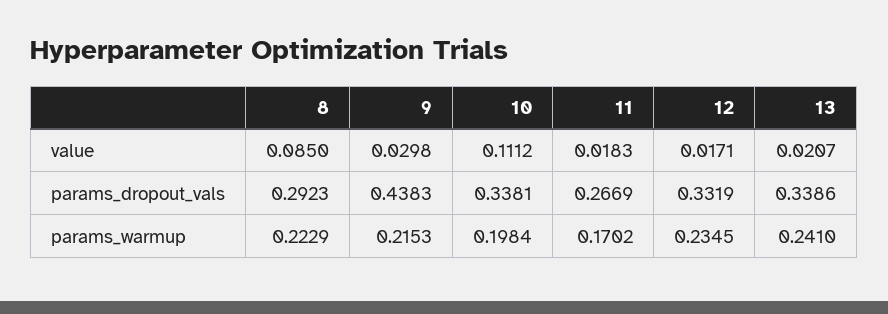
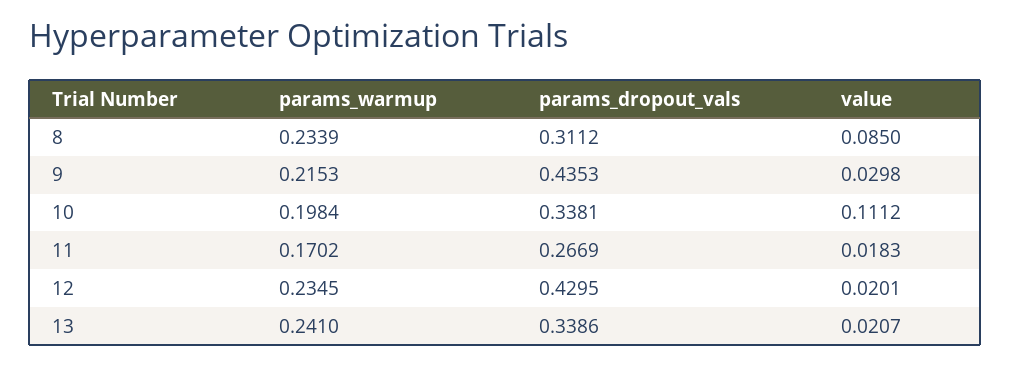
  {
    "8": {
      "value": 0.085,
-     "params_dropout_vals": 0.2923,
+     "params_dropout_vals": 0.3112,
-     "params_warmup": 0.2229
+     "params_warmup": 0.2339
    },
    "9": {
      "value": 0.0298,
-     "params_dropout_vals": 0.4383,
+     "params_dropout_vals": 0.4353,
      "params_warmup": 0.2153
    },
    "10": {
      "value": 0.1112,
      "params_dropout_vals": 0.3381,
      "params_warmup": 0.1984
    },
    "11": {
      "value": 0.0183,
      "params_dropout_vals": 0.2669,
      "params_warmup": 0.1702
    },
    "12": {
-     "value": 0.0171,
+     "value": 0.0201,
-     "params_dropout_vals": 0.3319,
+     "params_dropout_vals": 0.4295,
      "params_warmup": 0.2345
    },
    "13": {
      "value": 0.0207,
      "params_dropout_vals": 0.3386,
      "params_warmup": 0.241
    }
  }

